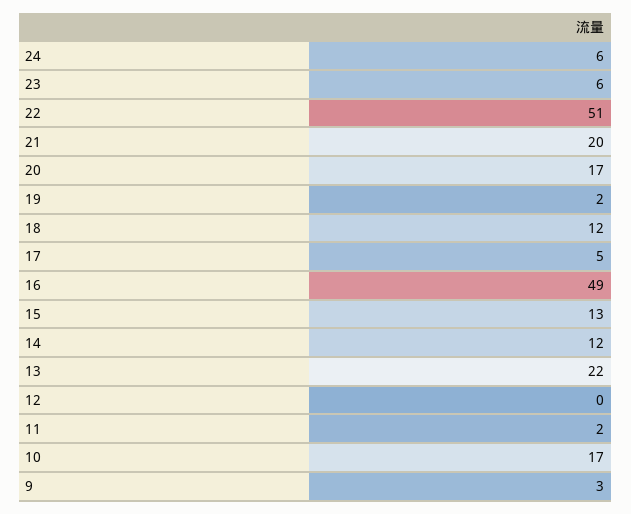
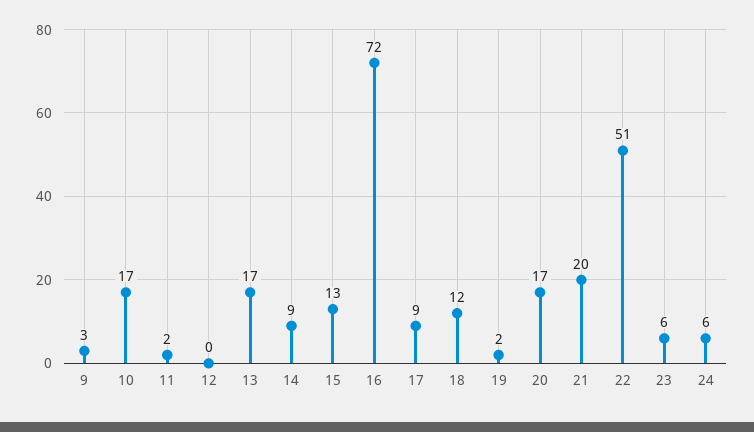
  {
    "24": 6,
    "23": 6,
    "22": 51,
    "21": 20,
    "20": 17,
    "19": 2,
    "18": 12,
-   "17": 5,
+   "17": 9,
-   "16": 49,
+   "16": 72,
    "15": 13,
-   "14": 12,
+   "14": 9,
-   "13": 22,
+   "13": 17,
    "12": 0,
    "11": 2,
    "10": 17,
    "9": 3
  }

